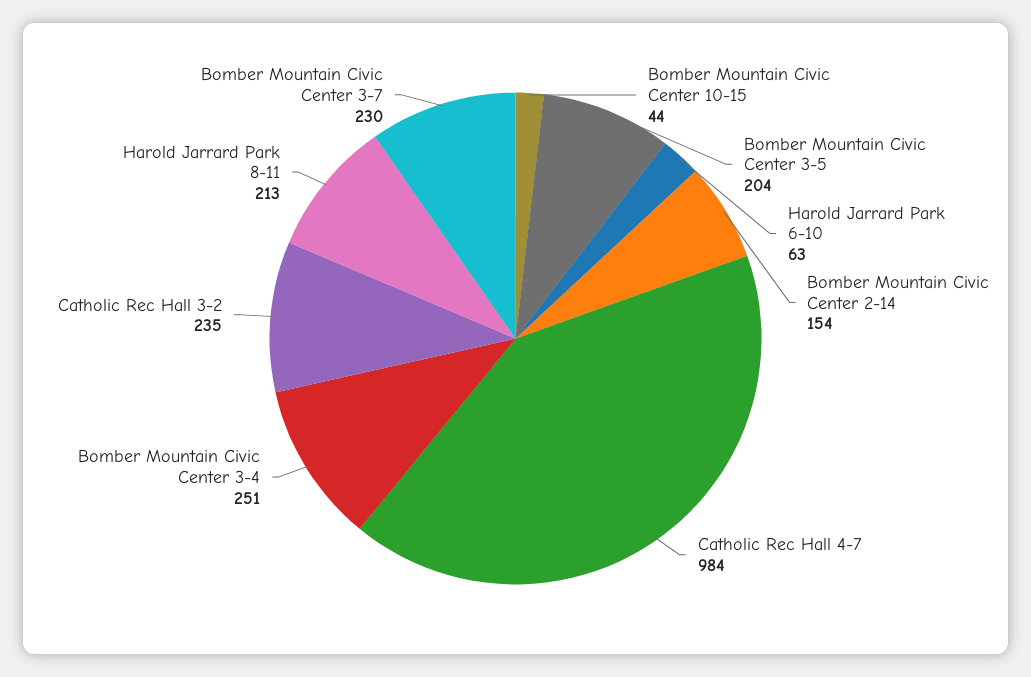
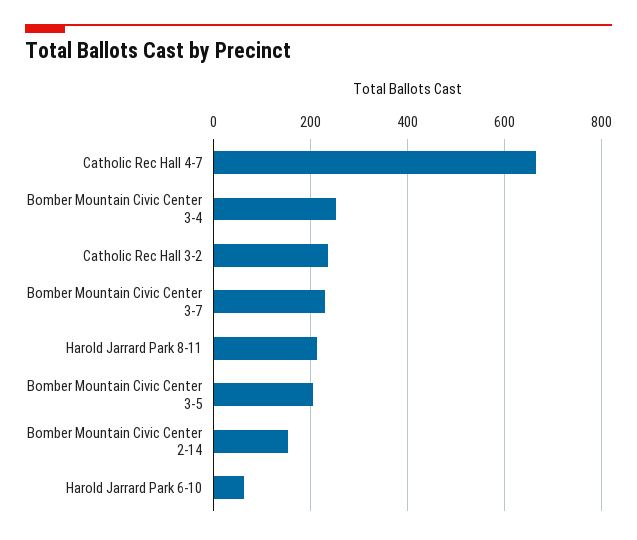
  {
-   "Bomber Mountain Civic Center 10-15": 44,
    "Bomber Mountain Civic Center 3-5": 204,
    "Harold Jarrard Park 6-10": 63,
    "Bomber Mountain Civic Center 2-14": 154,
-   "Catholic Rec Hall 4-7": 984,
+   "Catholic Rec Hall 4-7": 660,
    "Bomber Mountain Civic Center 3-4": 251,
    "Catholic Rec Hall 3-2": 235,
    "Harold Jarrard Park 8-11": 213,
    "Bomber Mountain Civic Center 3-7": 230
  }

